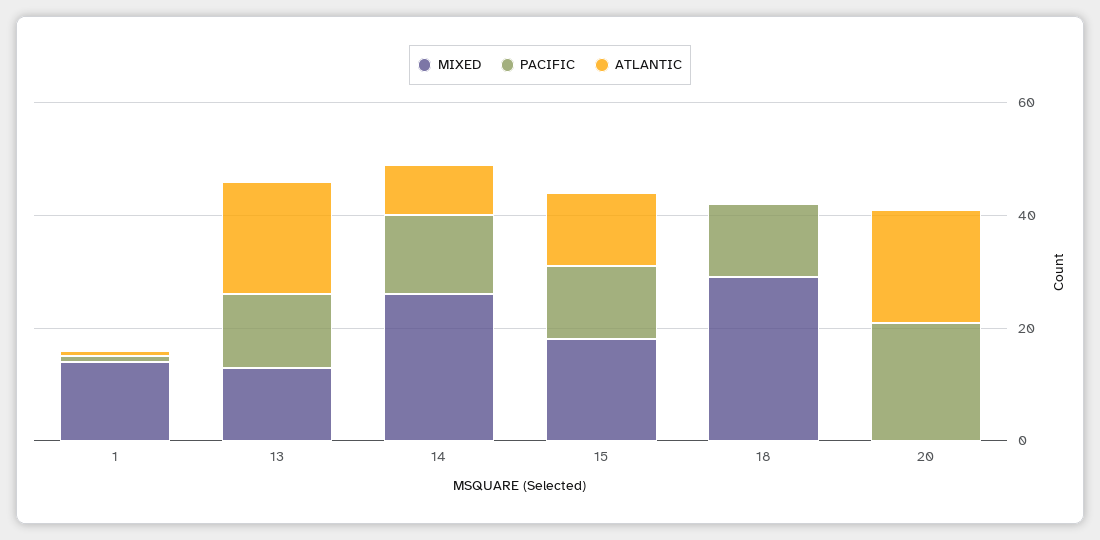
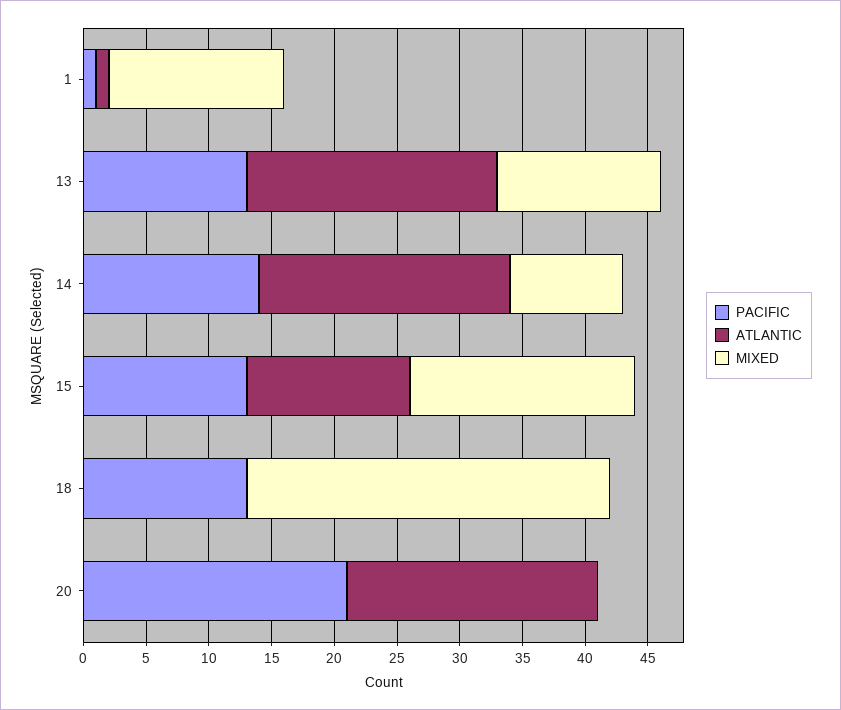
  {
    "MIXED": {
      "1": 14,
      "13": 13,
-     "14": 25,
+     "14": 9,
      "15": 18,
      "18": 29,
      "20": 0
    },
    "PACIFIC": {
      "1": 1,
      "13": 13,
      "14": 14,
      "15": 13,
      "18": 13,
      "20": 21
    },
    "ATLANTIC": {
      "1": 1,
      "13": 20,
-     "14": 10,
+     "14": 20,
      "15": 13,
      "18": 0,
      "20": 20
    }
  }

